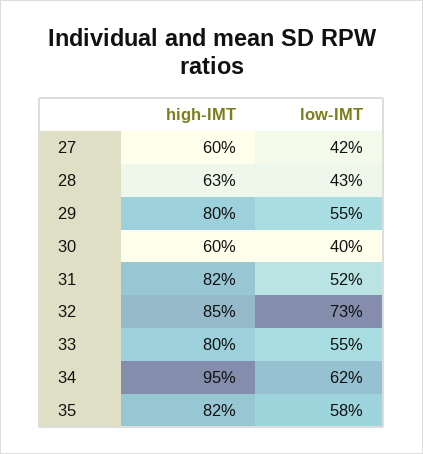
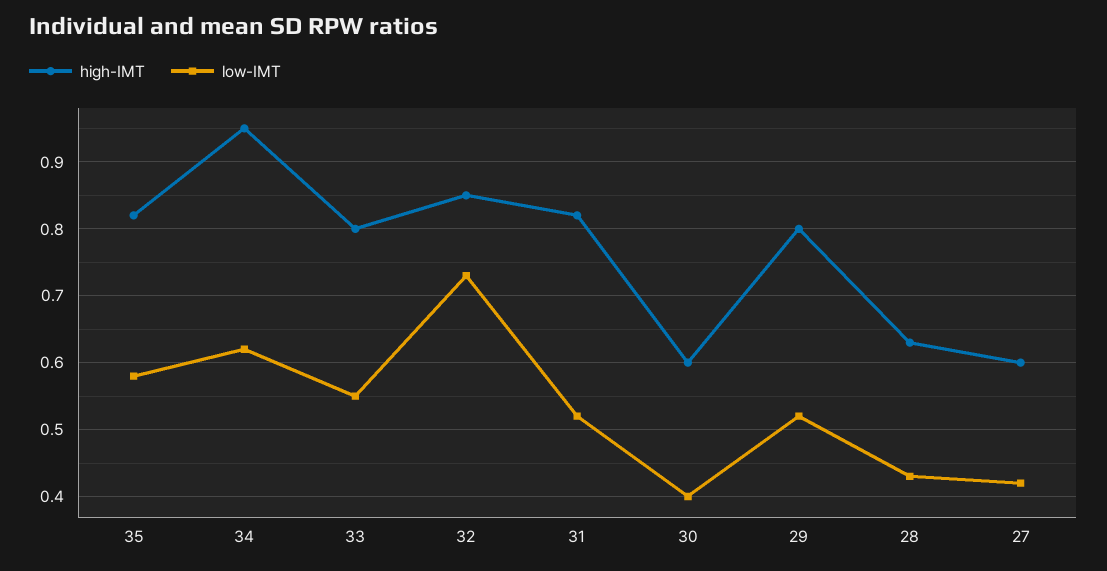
  {
    "high-IMT": {
      "27": 0.6,
      "28": 0.63,
      "29": 0.8,
      "30": 0.6,
      "31": 0.82,
      "32": 0.85,
      "33": 0.8,
      "34": 0.95,
      "35": 0.82
    },
    "low-IMT": {
      "27": 0.42,
      "28": 0.43,
-     "29": 0.55,
+     "29": 0.52,
      "30": 0.4,
      "31": 0.52,
      "32": 0.73,
      "33": 0.55,
      "34": 0.62,
      "35": 0.58
    }
  }

